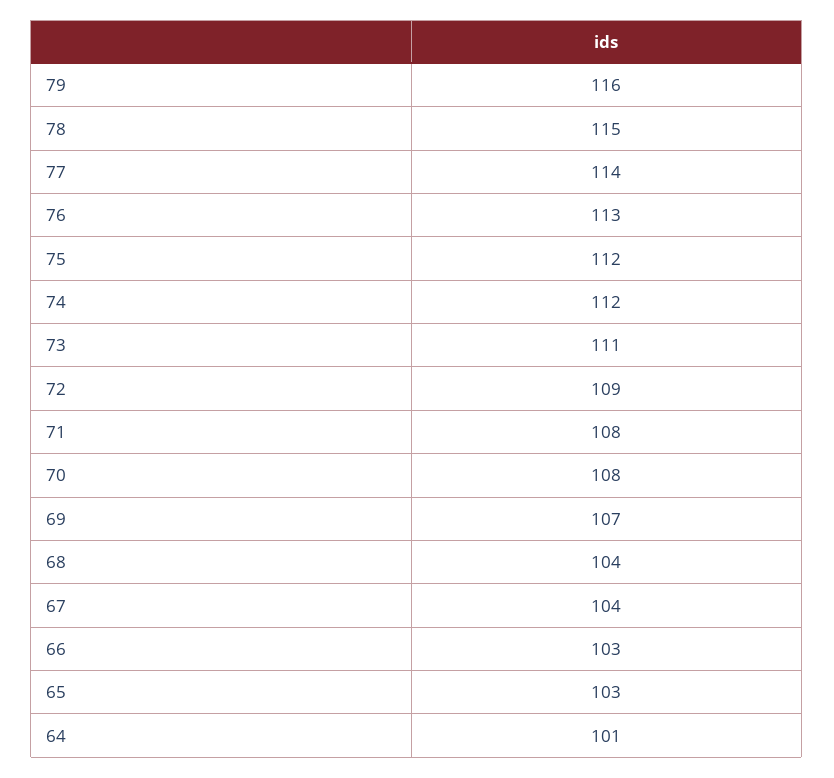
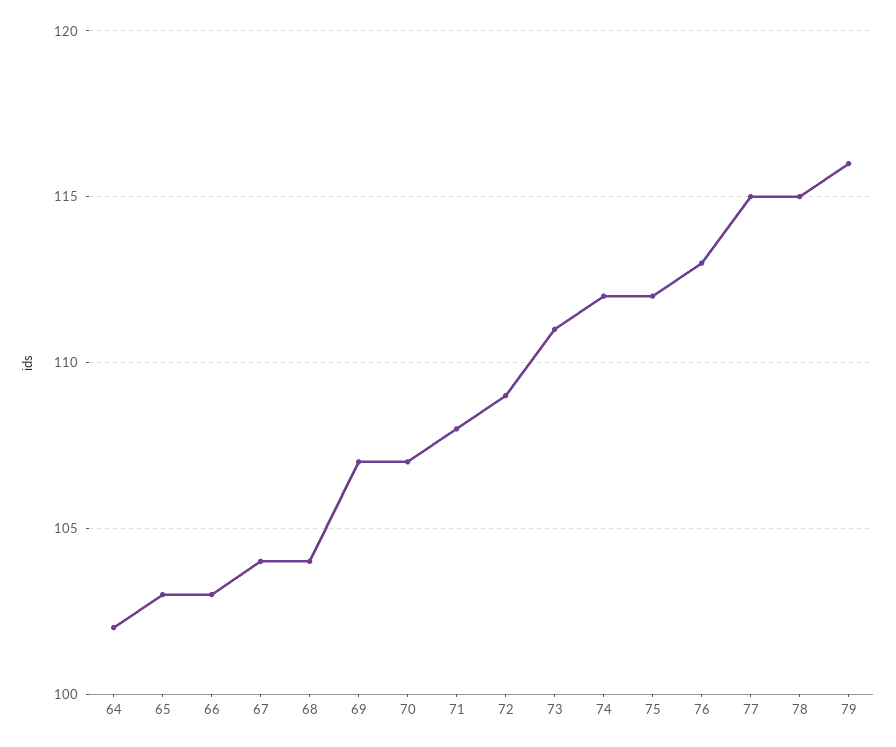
  {
    "79": 116,
    "78": 115,
-   "77": 114,
+   "77": 115,
    "76": 113,
    "75": 112,
    "74": 112,
    "73": 111,
    "72": 109,
    "71": 108,
-   "70": 108,
+   "70": 107,
    "69": 107,
    "68": 104,
    "67": 104,
    "66": 103,
    "65": 103,
-   "64": 101
+   "64": 102
  }

